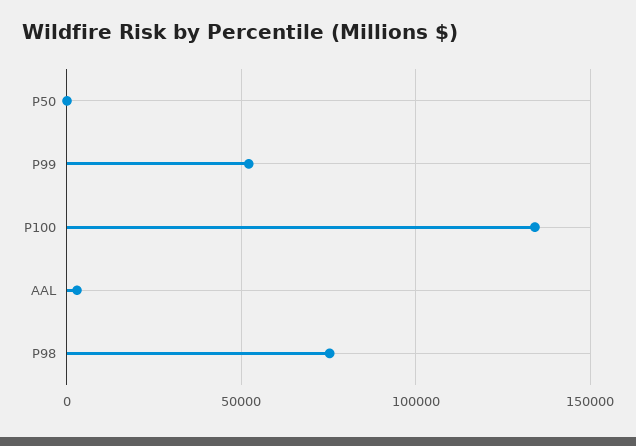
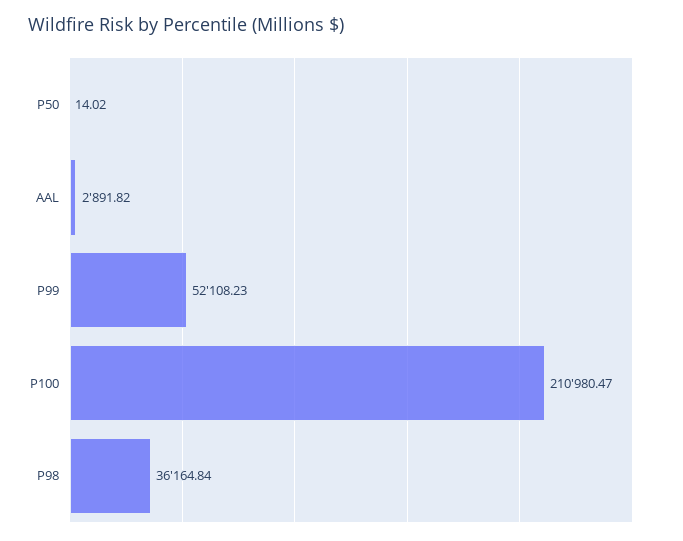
  {
    "P50": 14.02,
    "P99": 52108.23,
-   "P100": 135000,
+   "P100": 210980.47,
    "AAL": 2891.82,
-   "P98": 75000
+   "P98": 36164.84
  }

